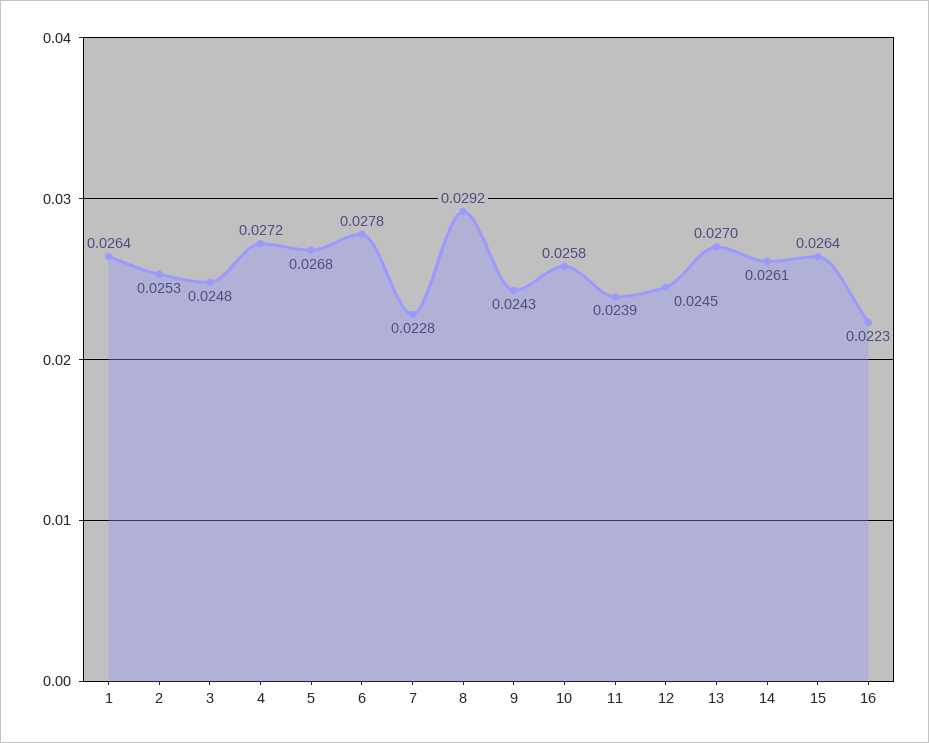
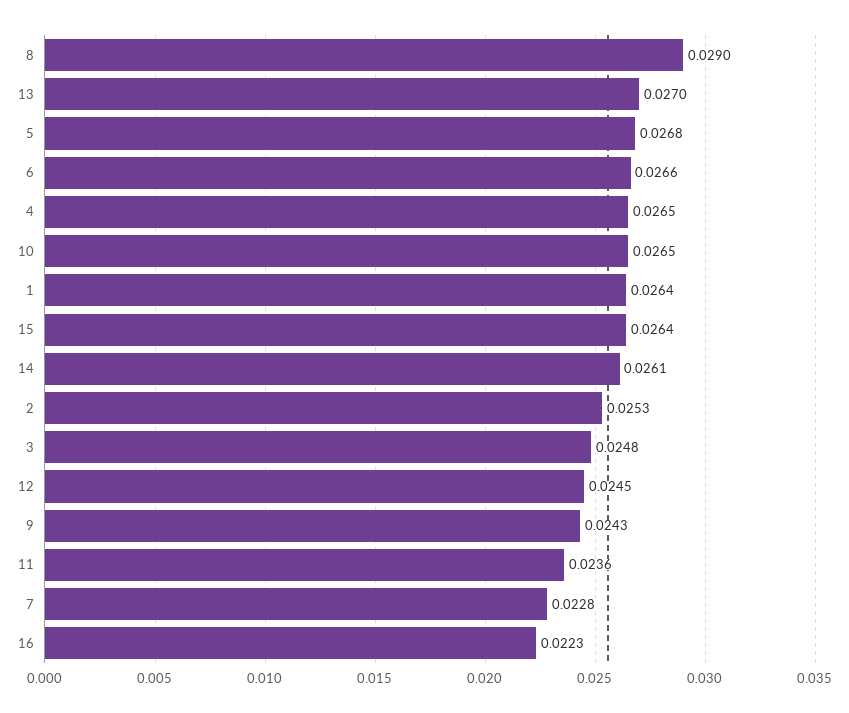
  {
    "1": 0.0264,
    "2": 0.0253,
    "3": 0.0248,
-   "4": 0.0272,
+   "4": 0.0265,
    "5": 0.0268,
-   "6": 0.0278,
+   "6": 0.0266,
    "7": 0.0228,
-   "8": 0.0292,
+   "8": 0.029,
    "9": 0.0243,
-   "10": 0.0258,
+   "10": 0.0265,
-   "11": 0.0239,
+   "11": 0.0236,
    "12": 0.0245,
    "13": 0.027,
    "14": 0.0261,
    "15": 0.0264,
    "16": 0.0223
  }

